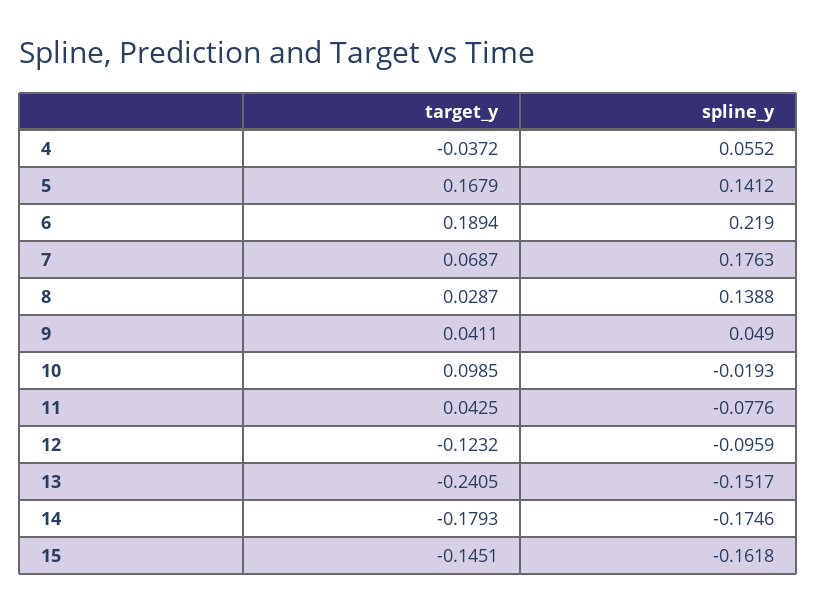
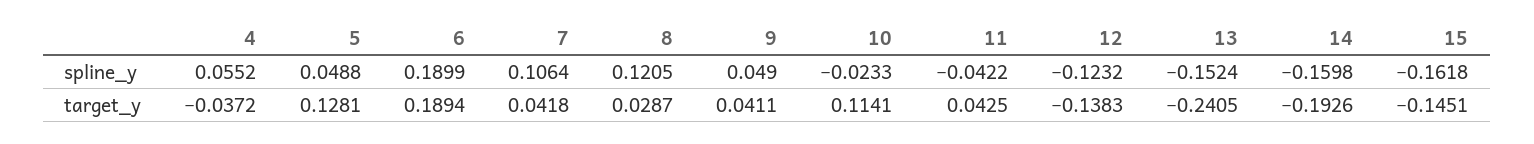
  {
    "target_y": {
      "4": -0.0372,
-     "5": 0.1679,
+     "5": 0.1281,
      "6": 0.1894,
-     "7": 0.0687,
+     "7": 0.0418,
      "8": 0.0287,
      "9": 0.0411,
-     "10": 0.0985,
+     "10": 0.1141,
      "11": 0.0425,
-     "12": -0.1232,
+     "12": -0.1383,
      "13": -0.2405,
-     "14": -0.1793,
+     "14": -0.1926,
      "15": -0.1451
    },
    "spline_y": {
      "4": 0.0552,
-     "5": 0.1412,
+     "5": 0.0488,
-     "6": 0.219,
+     "6": 0.1899,
-     "7": 0.1763,
+     "7": 0.1064,
-     "8": 0.1388,
+     "8": 0.1205,
      "9": 0.049,
-     "10": -0.0193,
+     "10": -0.0233,
-     "11": -0.0776,
+     "11": -0.0422,
-     "12": -0.0959,
+     "12": -0.1232,
-     "13": -0.1517,
+     "13": -0.1524,
-     "14": -0.1746,
+     "14": -0.1598,
      "15": -0.1618
    }
  }

